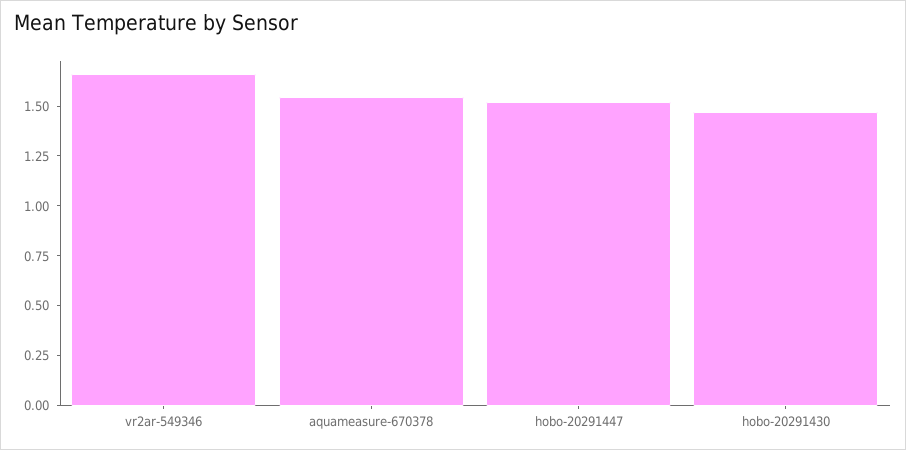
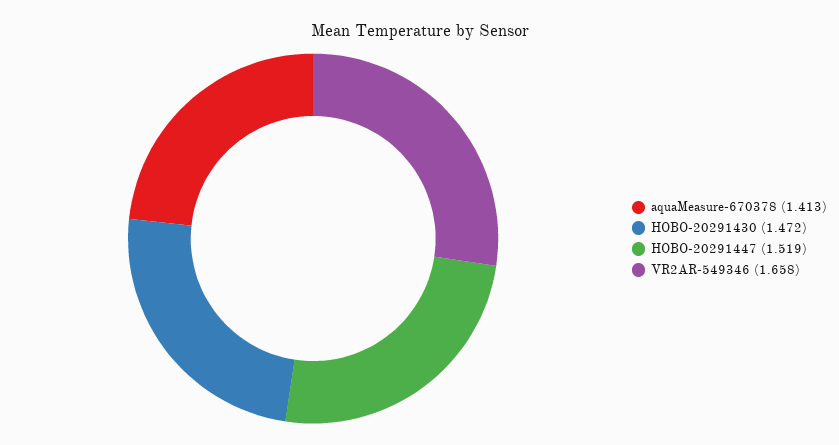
  {
    "vr2ar-549346": 1.658,
-   "aquameasure-670378": 1.55,
+   "aquameasure-670378": 1.413,
    "hobo-20291447": 1.519,
    "hobo-20291430": 1.472
  }

